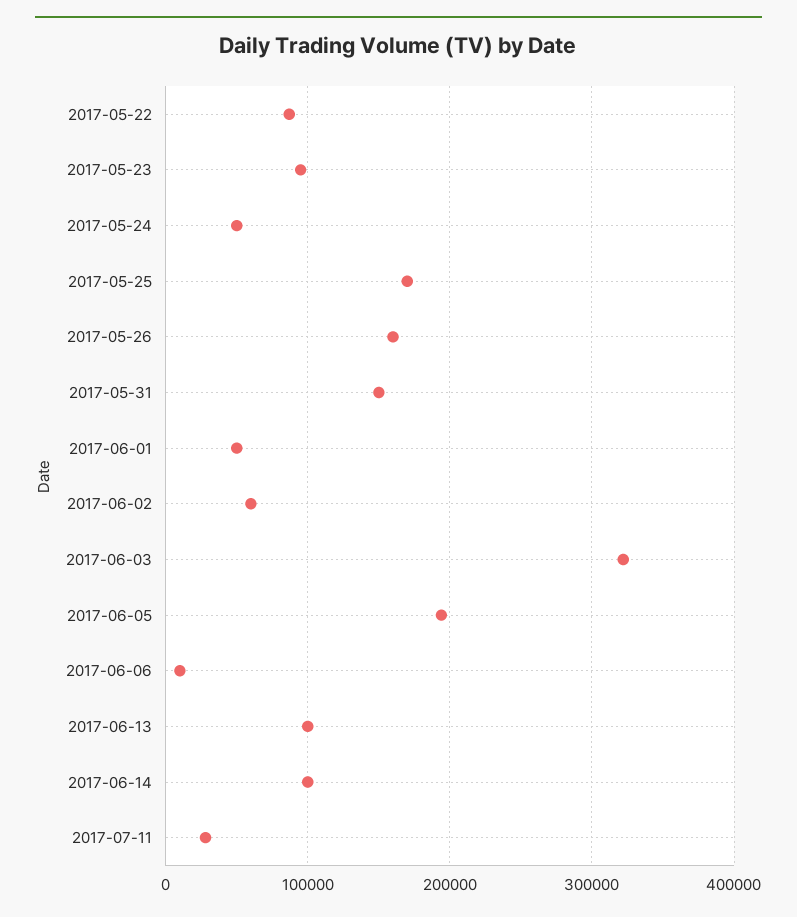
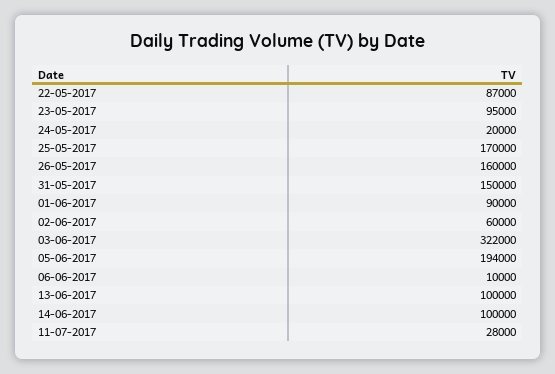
  {
    "2017-05-22": 87000,
    "2017-05-23": 95000,
-   "2017-05-24": 50000,
+   "2017-05-24": 20000,
    "2017-05-25": 170000,
    "2017-05-26": 160000,
    "2017-05-31": 150000,
-   "2017-06-01": 50000,
+   "2017-06-01": 90000,
    "2017-06-02": 60000,
    "2017-06-03": 322000,
    "2017-06-05": 194000,
    "2017-06-06": 10000,
    "2017-06-13": 100000,
    "2017-06-14": 100000,
    "2017-07-11": 28000
  }

